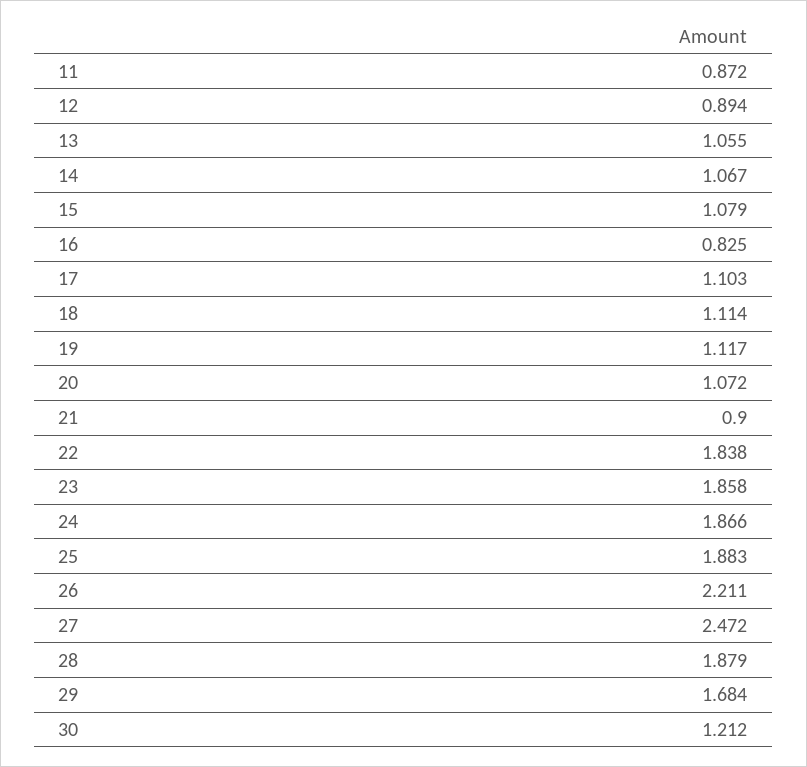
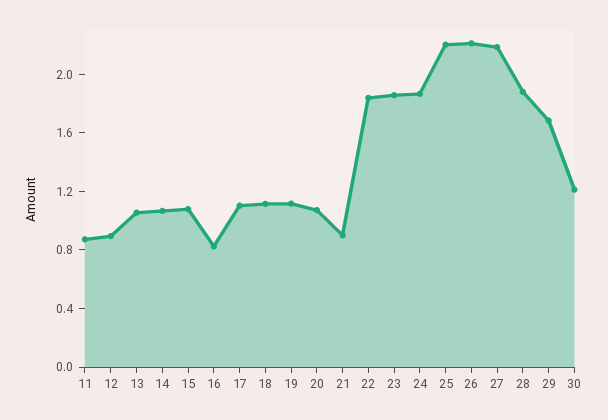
  {
    "11": 0.872,
    "12": 0.894,
    "13": 1.055,
    "14": 1.067,
    "15": 1.079,
    "16": 0.825,
    "17": 1.103,
    "18": 1.114,
    "19": 1.117,
    "20": 1.072,
    "21": 0.9,
    "22": 1.838,
    "23": 1.858,
    "24": 1.866,
-   "25": 1.883,
+   "25": 2.2,
    "26": 2.211,
-   "27": 2.472,
+   "27": 2.2,
    "28": 1.879,
    "29": 1.684,
    "30": 1.212
  }

